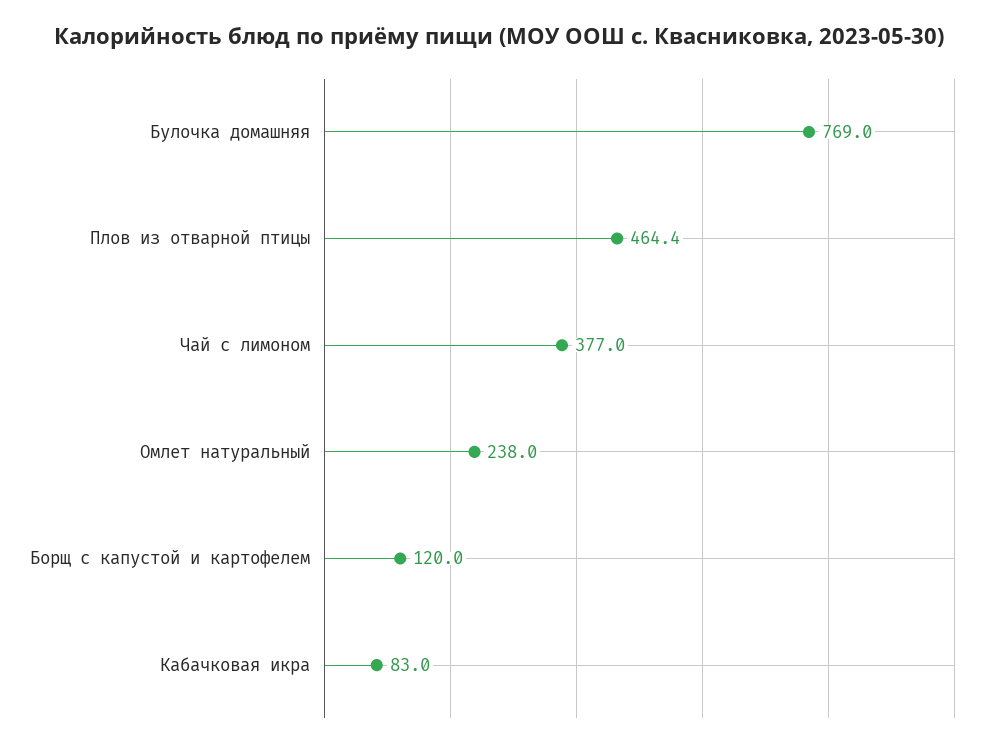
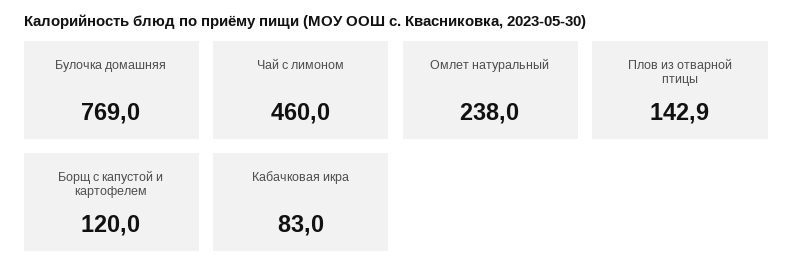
  {
    "Булочка домашняя": 769,
-   "Плов из отварной птицы": 464.4,
+   "Плов из отварной птицы": 142.9,
-   "Чай с лимоном": 377,
+   "Чай с лимоном": 460,
    "Омлет натуральный": 238,
    "Борщ с капустой и картофелем": 120,
    "Кабачковая икра": 83
  }

